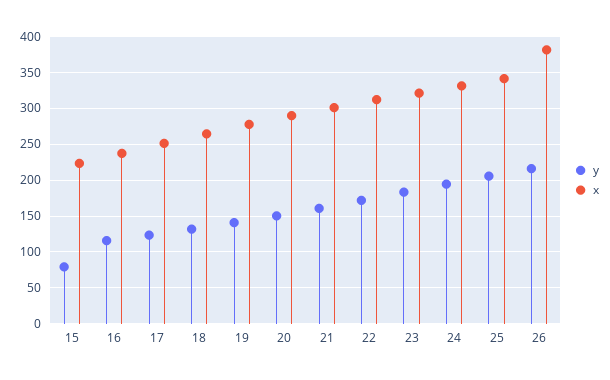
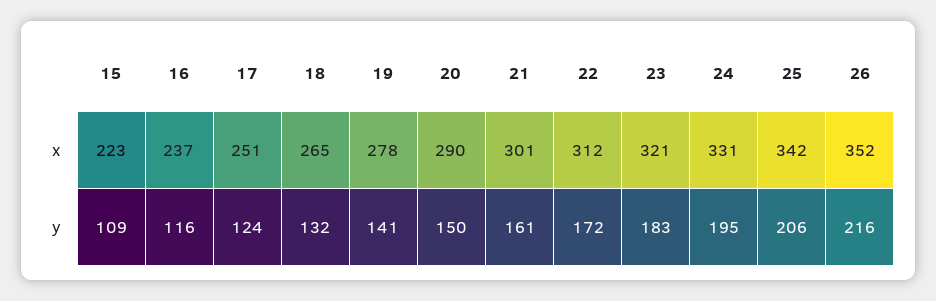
  {
    "y": {
-     "15": 80,
+     "15": 109,
      "16": 116,
      "17": 124,
      "18": 132,
      "19": 141,
      "20": 150,
      "21": 161,
      "22": 172,
      "23": 183,
      "24": 195,
      "25": 206,
      "26": 216
    },
    "x": {
      "15": 223,
      "16": 237,
      "17": 251,
      "18": 265,
      "19": 278,
      "20": 290,
      "21": 301,
      "22": 312,
      "23": 321,
      "24": 331,
      "25": 342,
-     "26": 380
+     "26": 352
    }
  }

